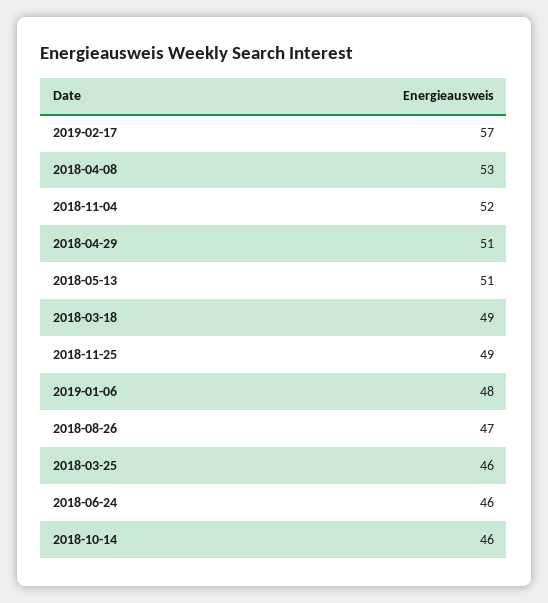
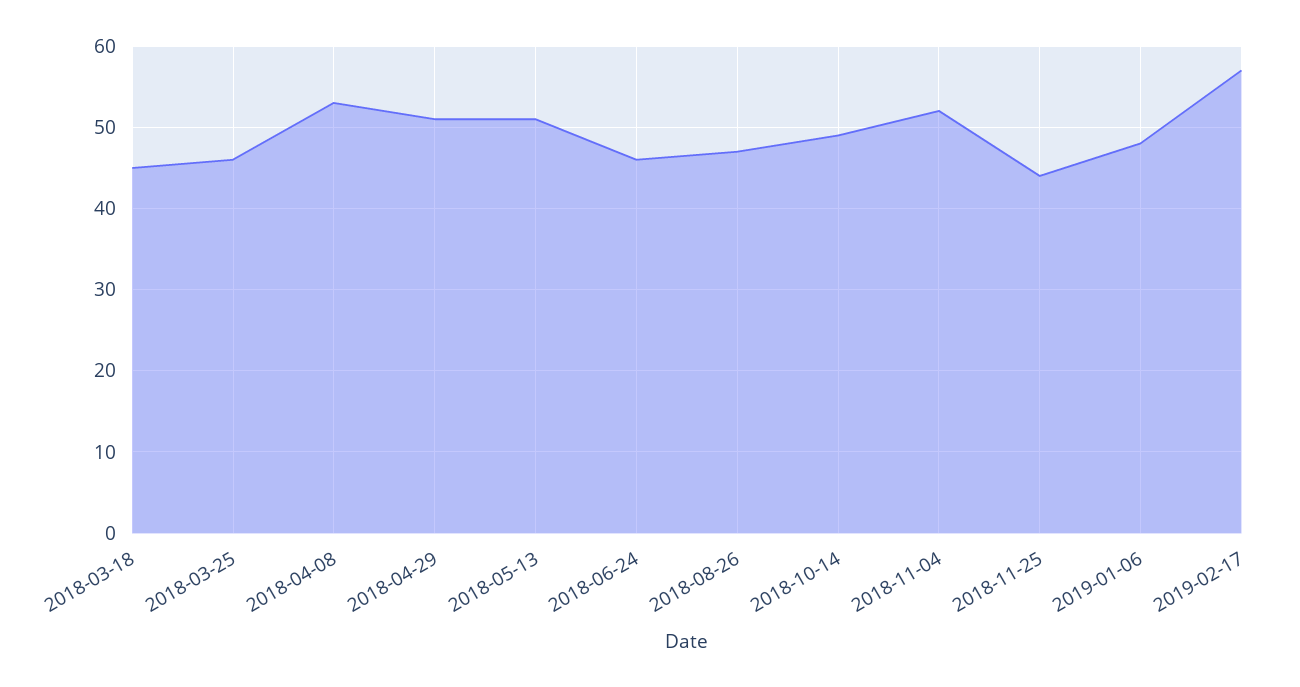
  {
    "2019-02-17": 57,
    "2018-04-08": 53,
    "2018-11-04": 52,
    "2018-04-29": 51,
    "2018-05-13": 51,
-   "2018-03-18": 49,
+   "2018-03-18": 45,
-   "2018-11-25": 49,
+   "2018-11-25": 44,
    "2019-01-06": 48,
    "2018-08-26": 47,
    "2018-03-25": 46,
    "2018-06-24": 46,
-   "2018-10-14": 46
+   "2018-10-14": 49
  }

